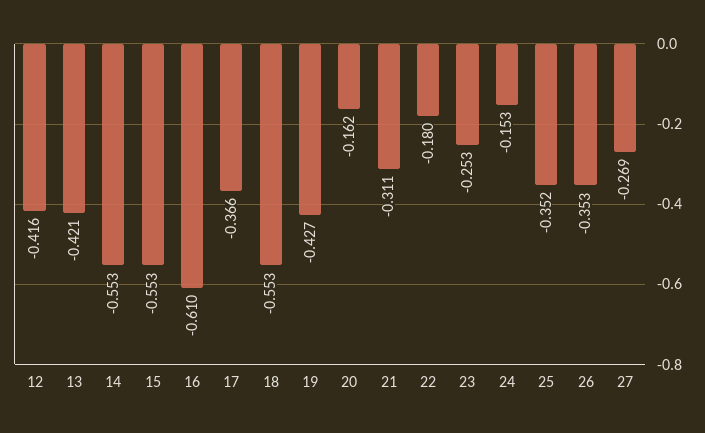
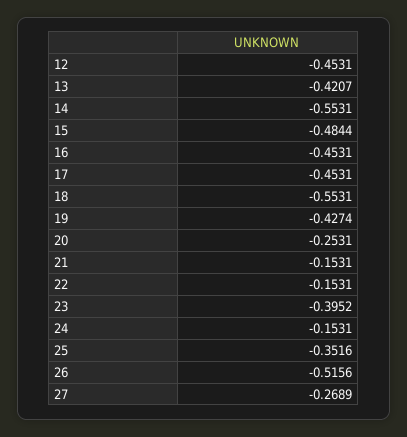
  {
-   "12": -0.416,
+   "12": -0.4531,
    "13": -0.4207,
    "14": -0.5531,
-   "15": -0.553,
+   "15": -0.4844,
-   "16": -0.61,
+   "16": -0.4531,
-   "17": -0.366,
+   "17": -0.4531,
    "18": -0.5531,
    "19": -0.4274,
-   "20": -0.162,
+   "20": -0.2531,
-   "21": -0.311,
+   "21": -0.1531,
-   "22": -0.18,
+   "22": -0.1531,
-   "23": -0.253,
+   "23": -0.3952,
    "24": -0.1531,
    "25": -0.3516,
-   "26": -0.353,
+   "26": -0.5156,
    "27": -0.2689
  }

